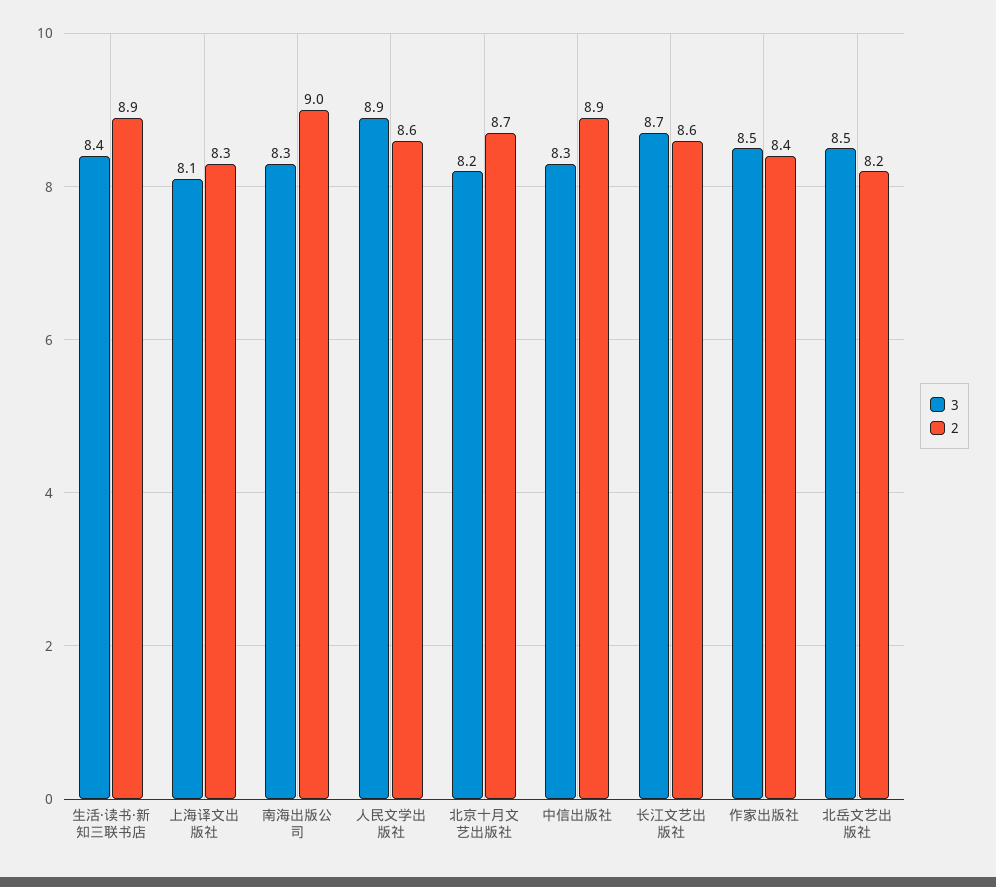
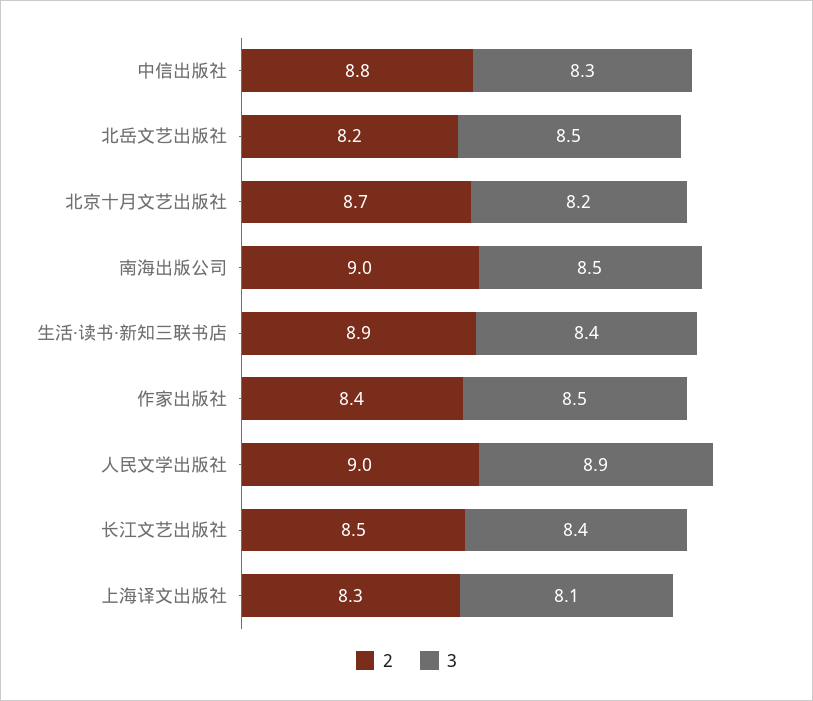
  {
    "3": {
      "生活·读书·新知三联书店": 8.4,
      "上海译文出版社": 8.1,
-     "南海出版公司": 8.3,
+     "南海出版公司": 8.5,
      "人民文学出版社": 8.9,
      "北京十月文艺出版社": 8.2,
      "中信出版社": 8.3,
-     "长江文艺出版社": 8.7,
+     "长江文艺出版社": 8.4,
      "作家出版社": 8.5,
      "北岳文艺出版社": 8.5
    },
    "2": {
      "生活·读书·新知三联书店": 8.9,
      "上海译文出版社": 8.3,
      "南海出版公司": 9,
-     "人民文学出版社": 8.6,
+     "人民文学出版社": 9,
      "北京十月文艺出版社": 8.7,
-     "中信出版社": 8.9,
+     "中信出版社": 8.8,
-     "长江文艺出版社": 8.6,
+     "长江文艺出版社": 8.5,
      "作家出版社": 8.4,
      "北岳文艺出版社": 8.2
    }
  }

